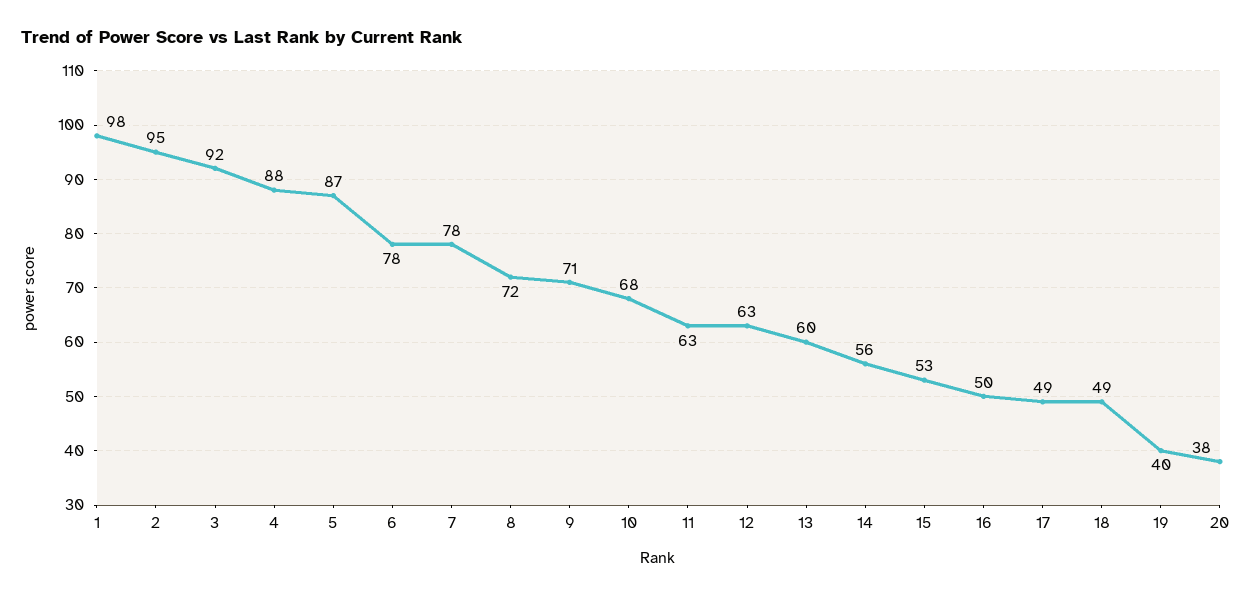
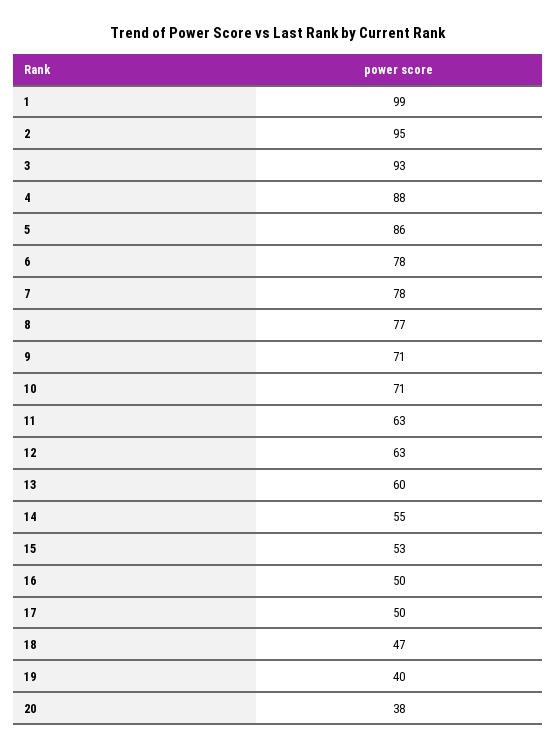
  {
-   "1": 98,
+   "1": 99,
    "2": 95,
-   "3": 92,
+   "3": 93,
    "4": 88,
-   "5": 87,
+   "5": 86,
    "6": 78,
    "7": 78,
-   "8": 72,
+   "8": 77,
    "9": 71,
-   "10": 68,
+   "10": 71,
    "11": 63,
    "12": 63,
    "13": 60,
-   "14": 56,
+   "14": 55,
    "15": 53,
    "16": 50,
-   "17": 49,
+   "17": 50,
-   "18": 49,
+   "18": 47,
    "19": 40,
    "20": 38
  }

